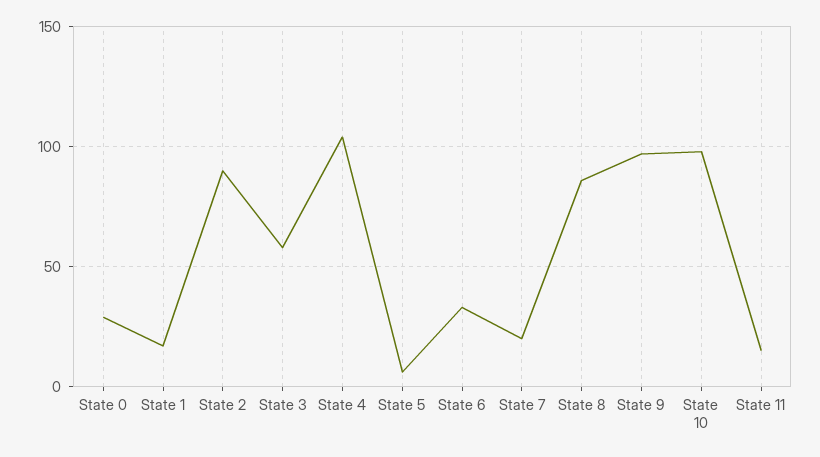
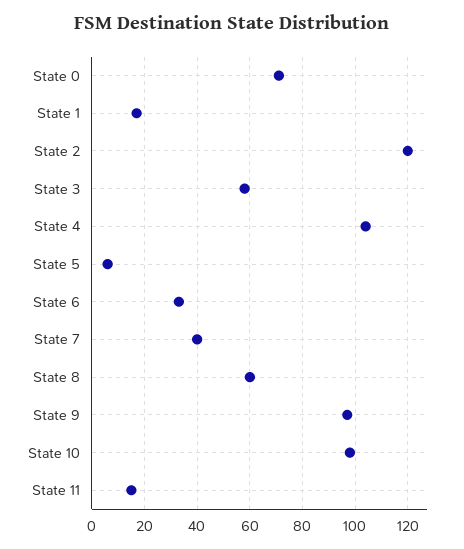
  {
-   "State 0": 30,
+   "State 0": 70,
    "State 1": 15,
-   "State 2": 90,
+   "State 2": 120,
    "State 3": 60,
    "State 4": 105,
    "State 5": 5,
    "State 6": 35,
-   "State 7": 20,
+   "State 7": 40,
-   "State 8": 85,
+   "State 8": 60,
    "State 9": 95,
    "State 10": 100,
    "State 11": 15
  }

